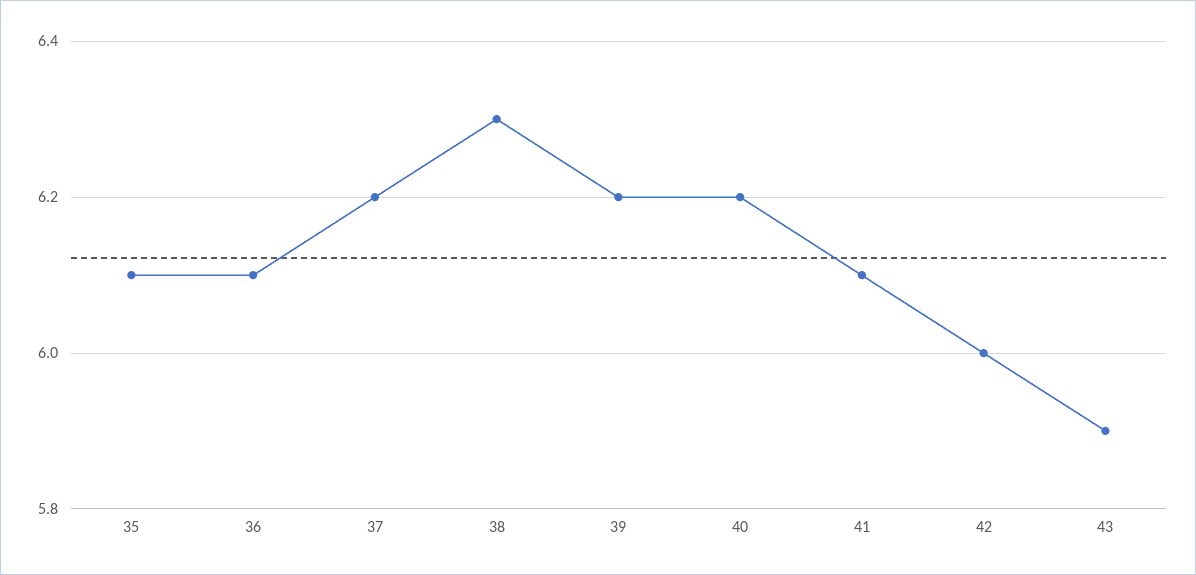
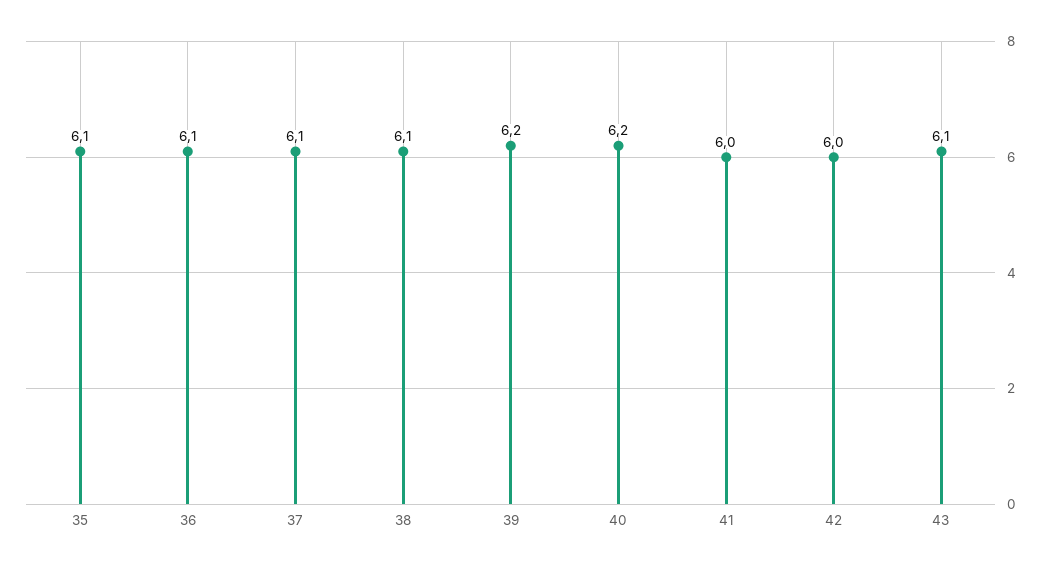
  {
    "35": 6.1,
    "36": 6.1,
-   "37": 6.2,
+   "37": 6.1,
-   "38": 6.3,
+   "38": 6.1,
    "39": 6.2,
    "40": 6.2,
-   "41": 6.1,
+   "41": 6,
    "42": 6,
-   "43": 5.9
+   "43": 6.1
  }

